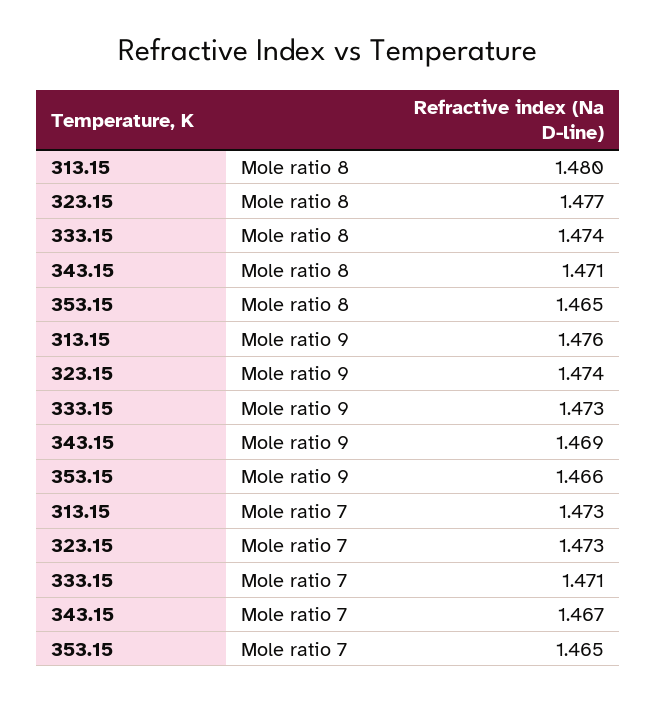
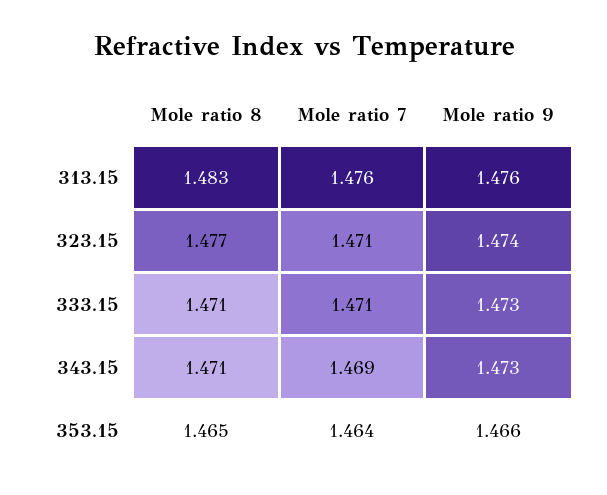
  {
    "313.15": {
-     "Mole ratio 8": 1.48,
+     "Mole ratio 8": 1.483,
      "Mole ratio 9": 1.476,
-     "Mole ratio 7": 1.473
+     "Mole ratio 7": 1.476
    },
    "323.15": {
      "Mole ratio 8": 1.477,
      "Mole ratio 9": 1.474,
-     "Mole ratio 7": 1.473
+     "Mole ratio 7": 1.471
    },
    "333.15": {
-     "Mole ratio 8": 1.474,
+     "Mole ratio 8": 1.471,
      "Mole ratio 9": 1.473,
      "Mole ratio 7": 1.471
    },
    "343.15": {
      "Mole ratio 8": 1.471,
-     "Mole ratio 9": 1.469,
+     "Mole ratio 9": 1.473,
-     "Mole ratio 7": 1.467
+     "Mole ratio 7": 1.469
    },
    "353.15": {
      "Mole ratio 8": 1.465,
      "Mole ratio 9": 1.466,
-     "Mole ratio 7": 1.465
+     "Mole ratio 7": 1.464
    }
  }

